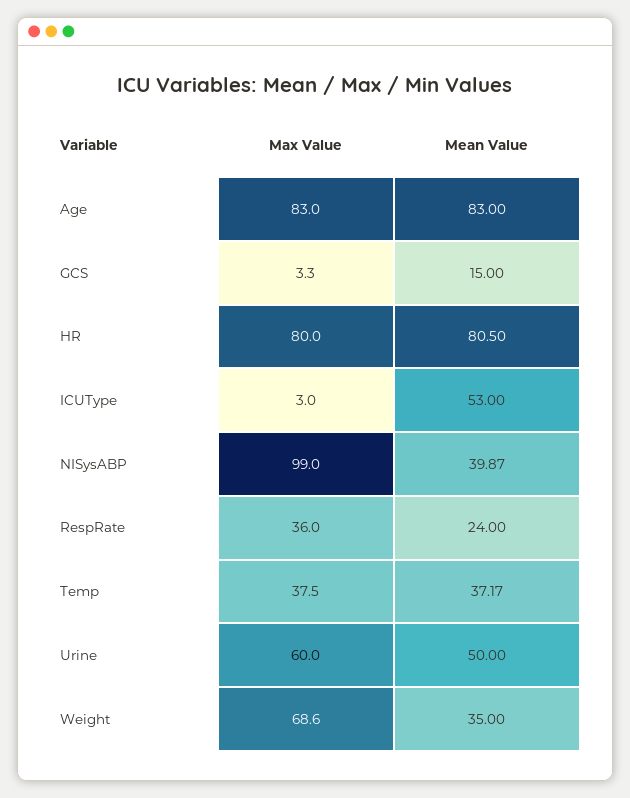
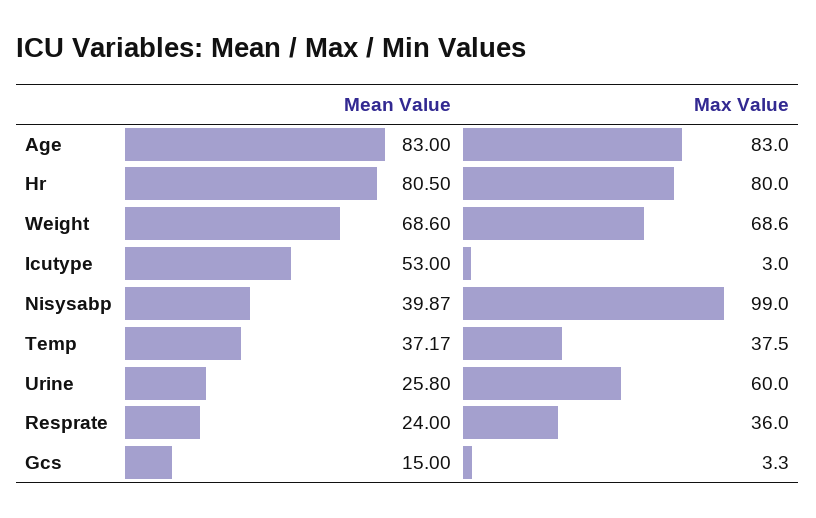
  {
    "Max Value": {
      "Age": 83,
      "GCS": 3.3,
      "HR": 80,
      "ICUType": 3,
      "NISysABP": 99,
      "RespRate": 36,
      "Temp": 37.5,
      "Urine": 60,
      "Weight": 68.6
    },
    "Mean Value": {
      "Age": 83,
      "GCS": 15,
      "HR": 80.5,
      "ICUType": 53,
      "NISysABP": 39.87,
      "RespRate": 24,
      "Temp": 37.17,
-     "Urine": 50,
+     "Urine": 25.8,
-     "Weight": 35
+     "Weight": 68.6
    }
  }

